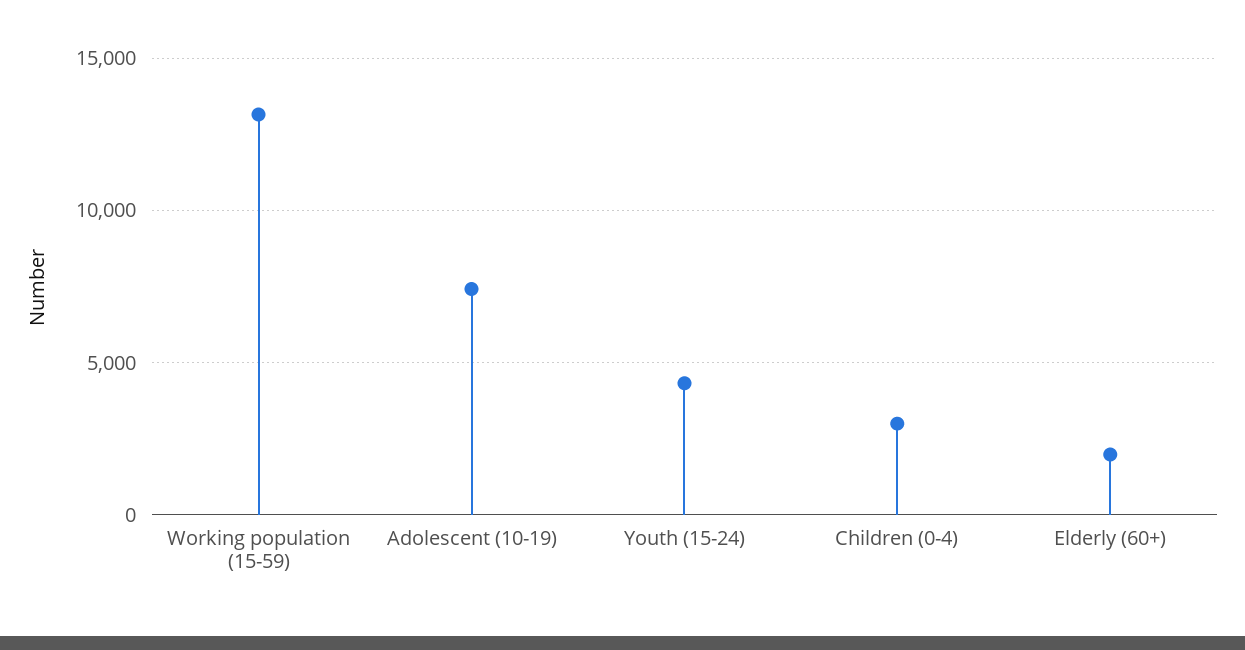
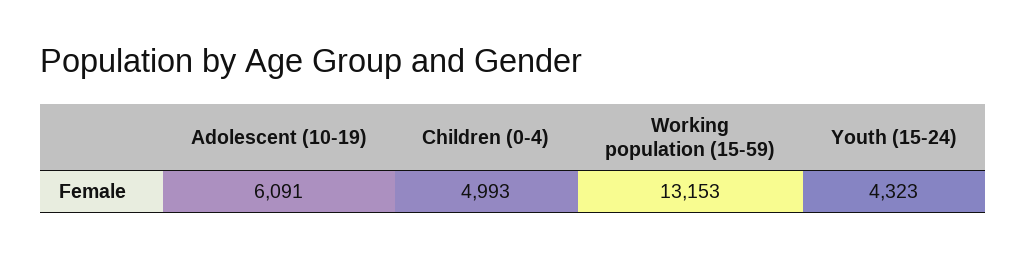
  {
    "Working population (15-59)": 13153,
-   "Adolescent (10-19)": 7500,
+   "Adolescent (10-19)": 6091,
    "Youth (15-24)": 4323,
-   "Children (0-4)": 3000,
+   "Children (0-4)": 4993
-   "Elderly (60+)": 2000
  }

